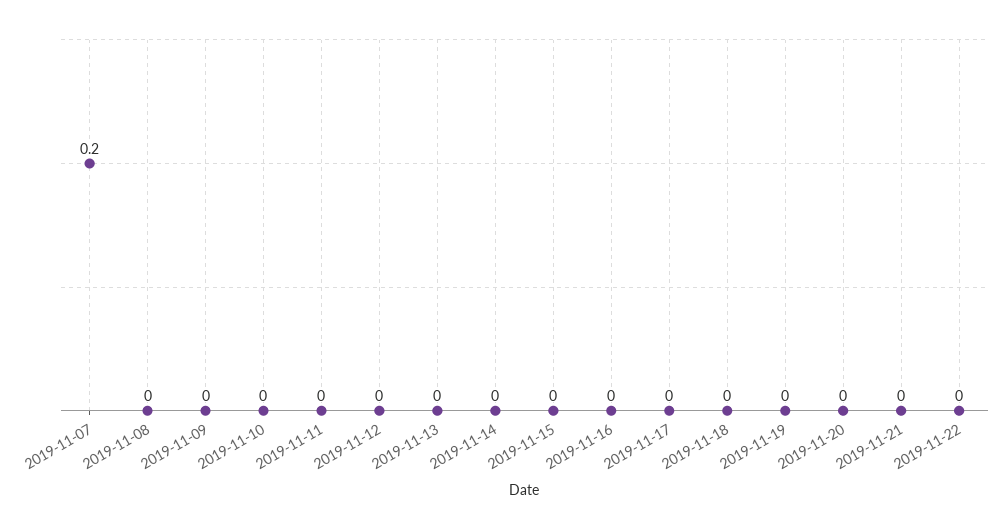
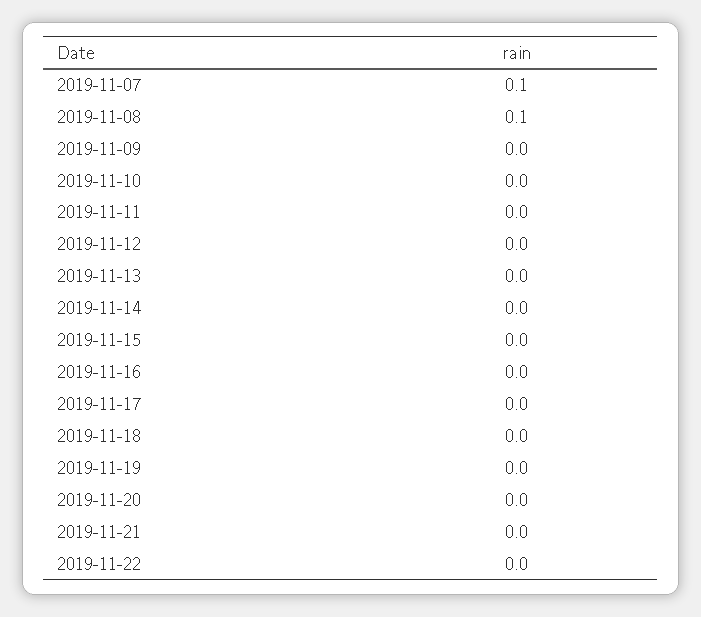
  {
-   "2019-11-07": 0.2,
+   "2019-11-07": 0.1,
-   "2019-11-08": 0,
+   "2019-11-08": 0.1,
    "2019-11-09": 0,
    "2019-11-10": 0,
    "2019-11-11": 0,
    "2019-11-12": 0,
    "2019-11-13": 0,
    "2019-11-14": 0,
    "2019-11-15": 0,
    "2019-11-16": 0,
    "2019-11-17": 0,
    "2019-11-18": 0,
    "2019-11-19": 0,
    "2019-11-20": 0,
    "2019-11-21": 0,
    "2019-11-22": 0
  }

